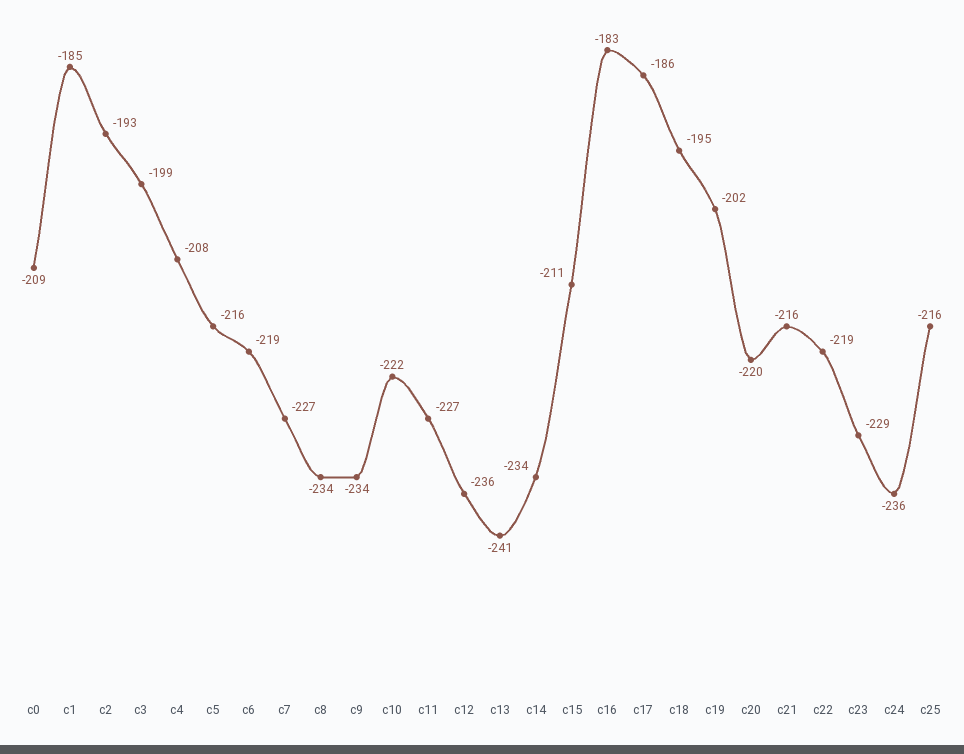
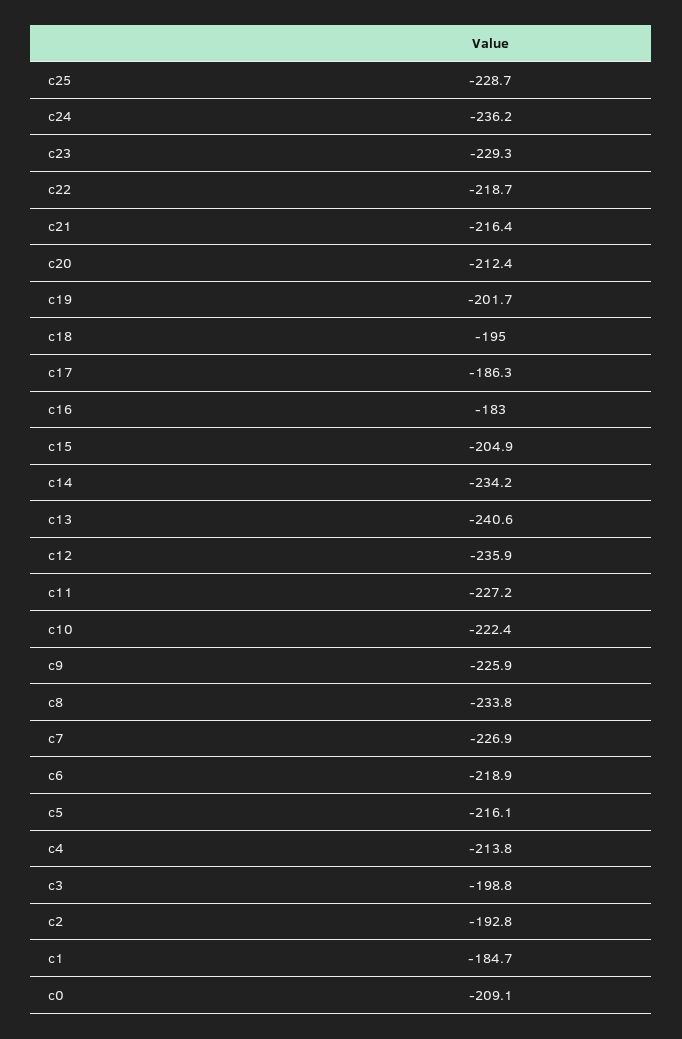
  {
    "c0": -209.1,
    "c1": -184.7,
    "c2": -192.8,
    "c3": -198.8,
-   "c4": -208,
+   "c4": -213.8,
    "c5": -216.1,
    "c6": -218.9,
    "c7": -226.9,
    "c8": -233.8,
-   "c9": -234,
+   "c9": -225.9,
    "c10": -222.4,
    "c11": -227.2,
    "c12": -235.9,
    "c13": -240.6,
    "c14": -234.2,
-   "c15": -211,
+   "c15": -204.9,
    "c16": -183,
    "c17": -186.3,
    "c18": -195,
    "c19": -201.7,
-   "c20": -220,
+   "c20": -212.4,
    "c21": -216.4,
    "c22": -218.7,
    "c23": -229.3,
    "c24": -236.2,
-   "c25": -216
+   "c25": -228.7
  }

